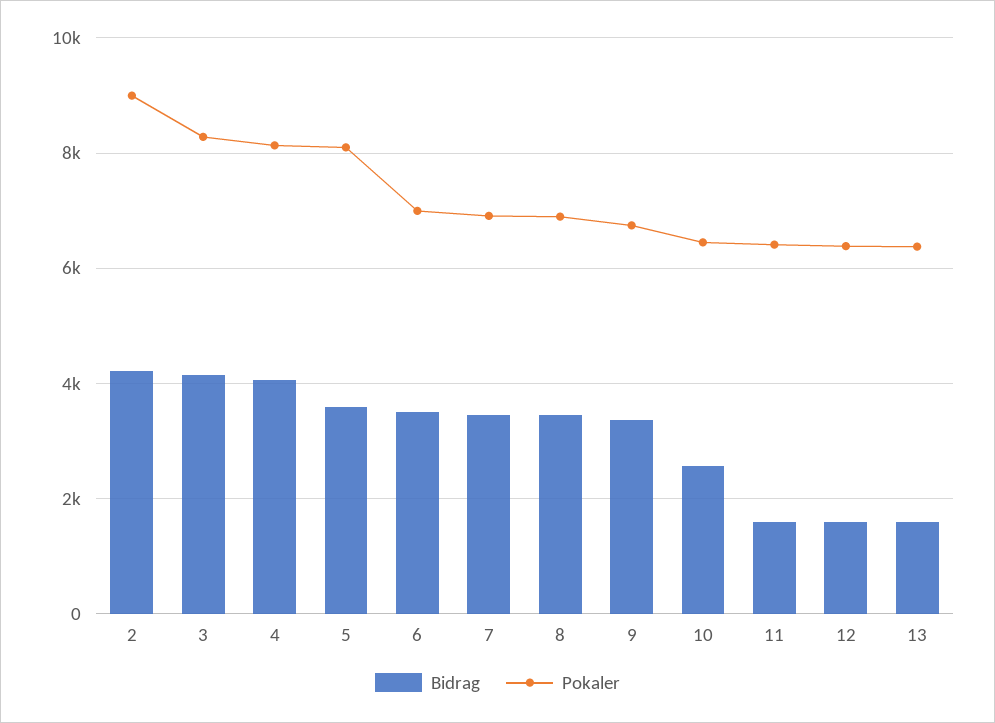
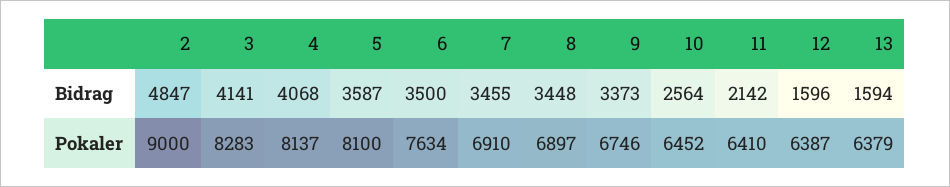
  {
    "Bidrag": {
-     "2": 4200,
+     "2": 4847,
      "3": 4141,
      "4": 4068,
      "5": 3587,
      "6": 3500,
      "7": 3455,
      "8": 3448,
      "9": 3373,
      "10": 2564,
-     "11": 1600,
+     "11": 2142,
      "12": 1596,
      "13": 1594
    },
    "Pokaler": {
      "2": 9000,
      "3": 8283,
      "4": 8137,
      "5": 8100,
-     "6": 7000,
+     "6": 7634,
      "7": 6910,
      "8": 6897,
      "9": 6746,
      "10": 6452,
      "11": 6410,
      "12": 6387,
      "13": 6379
    }
  }

